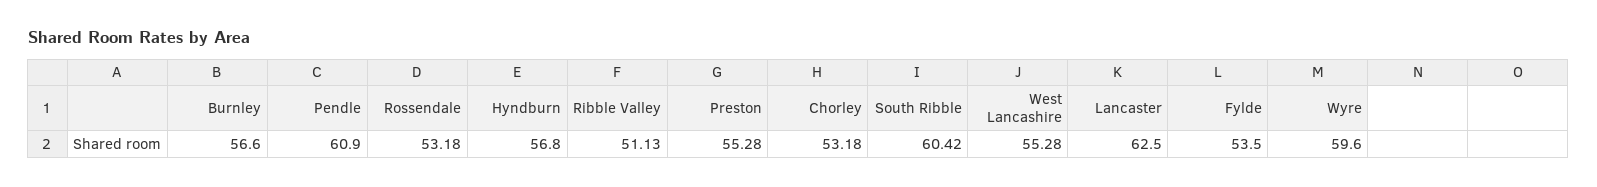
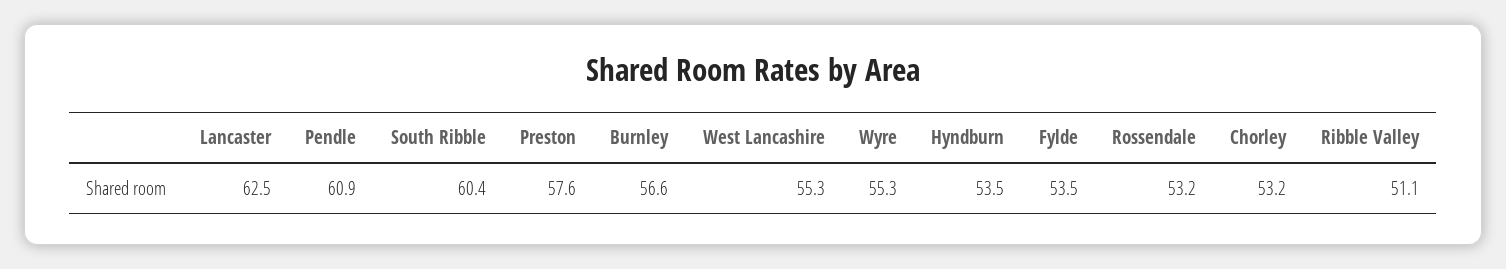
  {
    "Burnley": 56.6,
    "Pendle": 60.9,
    "Rossendale": 53.18,
-   "Hyndburn": 56.8,
+   "Hyndburn": 53.5,
    "Ribble Valley": 51.13,
-   "Preston": 55.28,
+   "Preston": 57.6,
    "Chorley": 53.18,
    "South Ribble": 60.42,
    "West Lancashire": 55.28,
    "Lancaster": 62.5,
    "Fylde": 53.5,
-   "Wyre": 59.6
+   "Wyre": 55.3
  }

